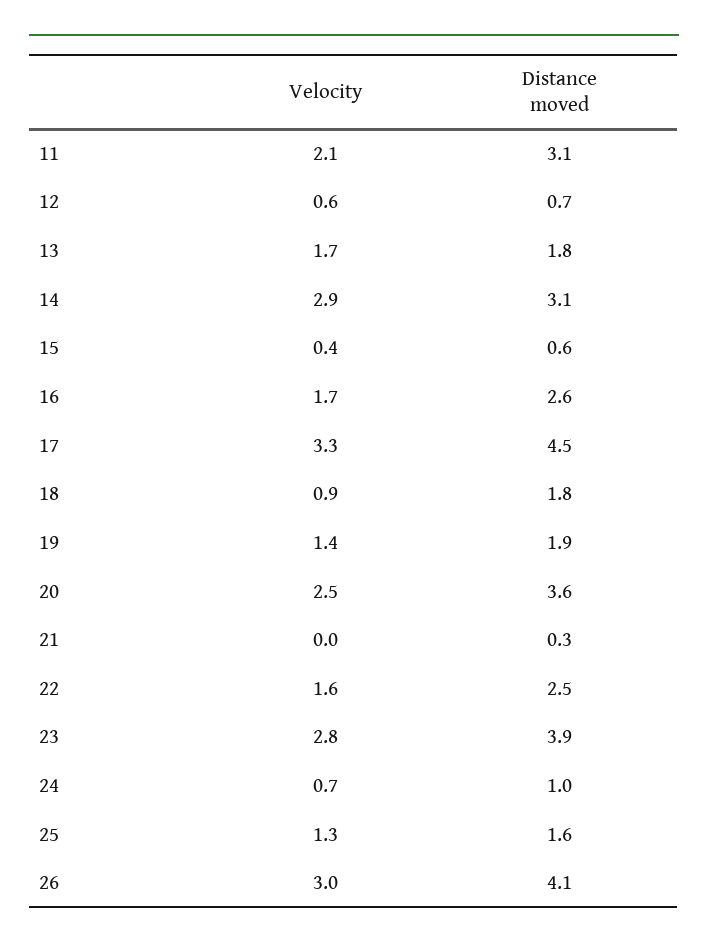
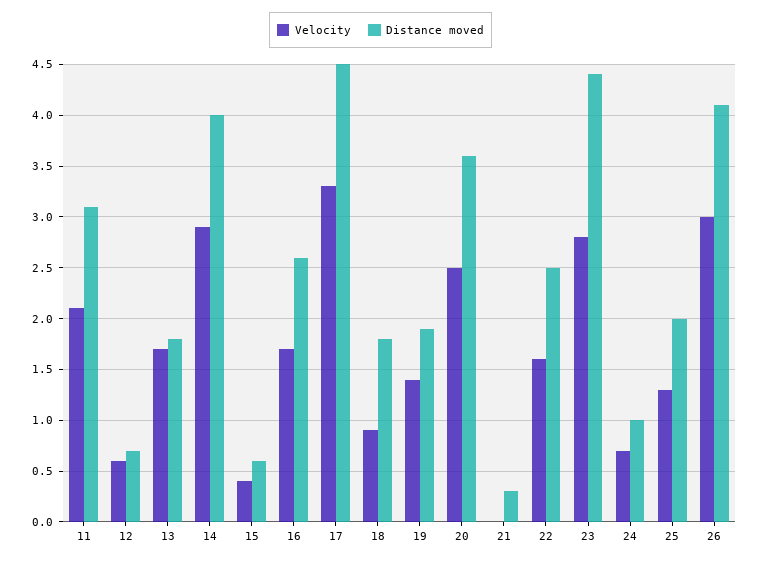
  {
    "Velocity": {
      "11": 2.1,
      "12": 0.6,
      "13": 1.7,
      "14": 2.9,
      "15": 0.4,
      "16": 1.7,
      "17": 3.3,
      "18": 0.9,
      "19": 1.4,
      "20": 2.5,
      "21": 0,
      "22": 1.6,
      "23": 2.8,
      "24": 0.7,
      "25": 1.3,
      "26": 3
    },
    "Distance moved": {
      "11": 3.1,
      "12": 0.7,
      "13": 1.8,
-     "14": 3.1,
+     "14": 4,
      "15": 0.6,
      "16": 2.6,
      "17": 4.5,
      "18": 1.8,
      "19": 1.9,
      "20": 3.6,
      "21": 0.3,
      "22": 2.5,
-     "23": 3.9,
+     "23": 4.4,
      "24": 1,
-     "25": 1.6,
+     "25": 2,
      "26": 4.1
    }
  }

